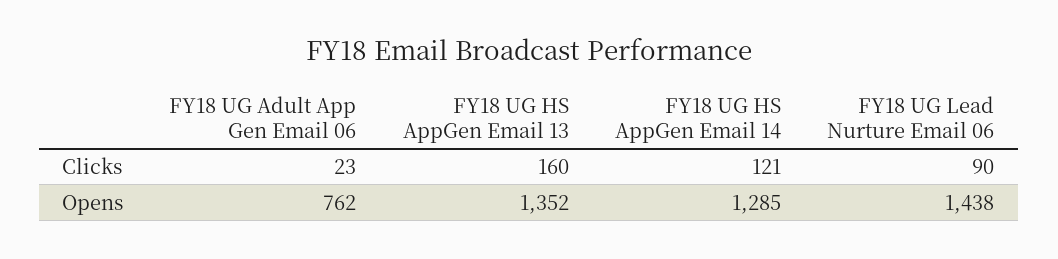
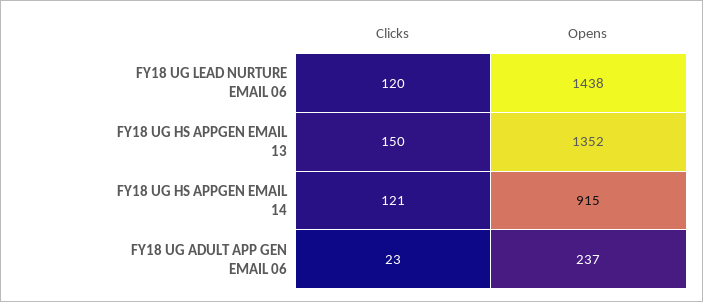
  {
    "FY18 UG Adult App Gen Email 06": {
      "Clicks": 23,
-     "Opens": 762
+     "Opens": 237
    },
    "FY18 UG HS AppGen Email 13": {
-     "Clicks": 160,
+     "Clicks": 150,
      "Opens": 1352
    },
    "FY18 UG HS AppGen Email 14": {
      "Clicks": 121,
-     "Opens": 1285
+     "Opens": 915
    },
    "FY18 UG Lead Nurture Email 06": {
-     "Clicks": 90,
+     "Clicks": 120,
      "Opens": 1438
    }
  }

